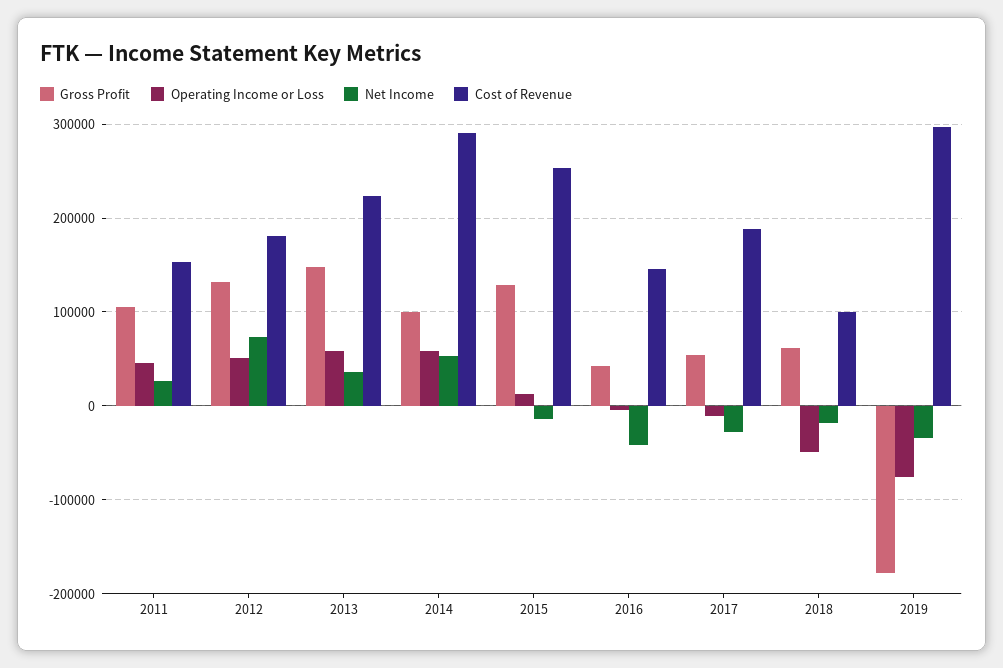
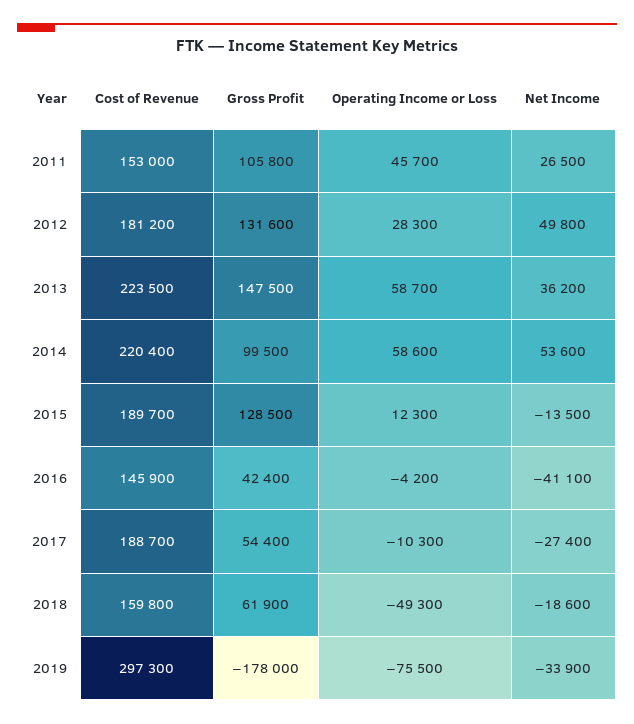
  {
    "Gross Profit": {
      "2011": 105800,
      "2012": 131600,
      "2013": 147500,
      "2014": 99500,
      "2015": 128500,
      "2016": 42400,
      "2017": 54400,
      "2018": 61900,
      "2019": -178000
    },
    "Operating Income or Loss": {
      "2011": 45700,
-     "2012": 50000,
+     "2012": 28300,
      "2013": 58700,
      "2014": 58600,
      "2015": 12300,
      "2016": -4200,
      "2017": -10300,
      "2018": -49300,
      "2019": -75500
    },
    "Net Income": {
      "2011": 26500,
-     "2012": 70000,
+     "2012": 49800,
      "2013": 36200,
      "2014": 53600,
      "2015": -13500,
      "2016": -41100,
      "2017": -27400,
      "2018": -18600,
      "2019": -33900
    },
    "Cost of Revenue": {
      "2011": 153000,
      "2012": 181200,
      "2013": 223500,
-     "2014": 290000,
+     "2014": 220400,
-     "2015": 250000,
+     "2015": 189700,
      "2016": 145900,
      "2017": 188700,
-     "2018": 100000,
+     "2018": 159800,
      "2019": 297300
    }
  }

